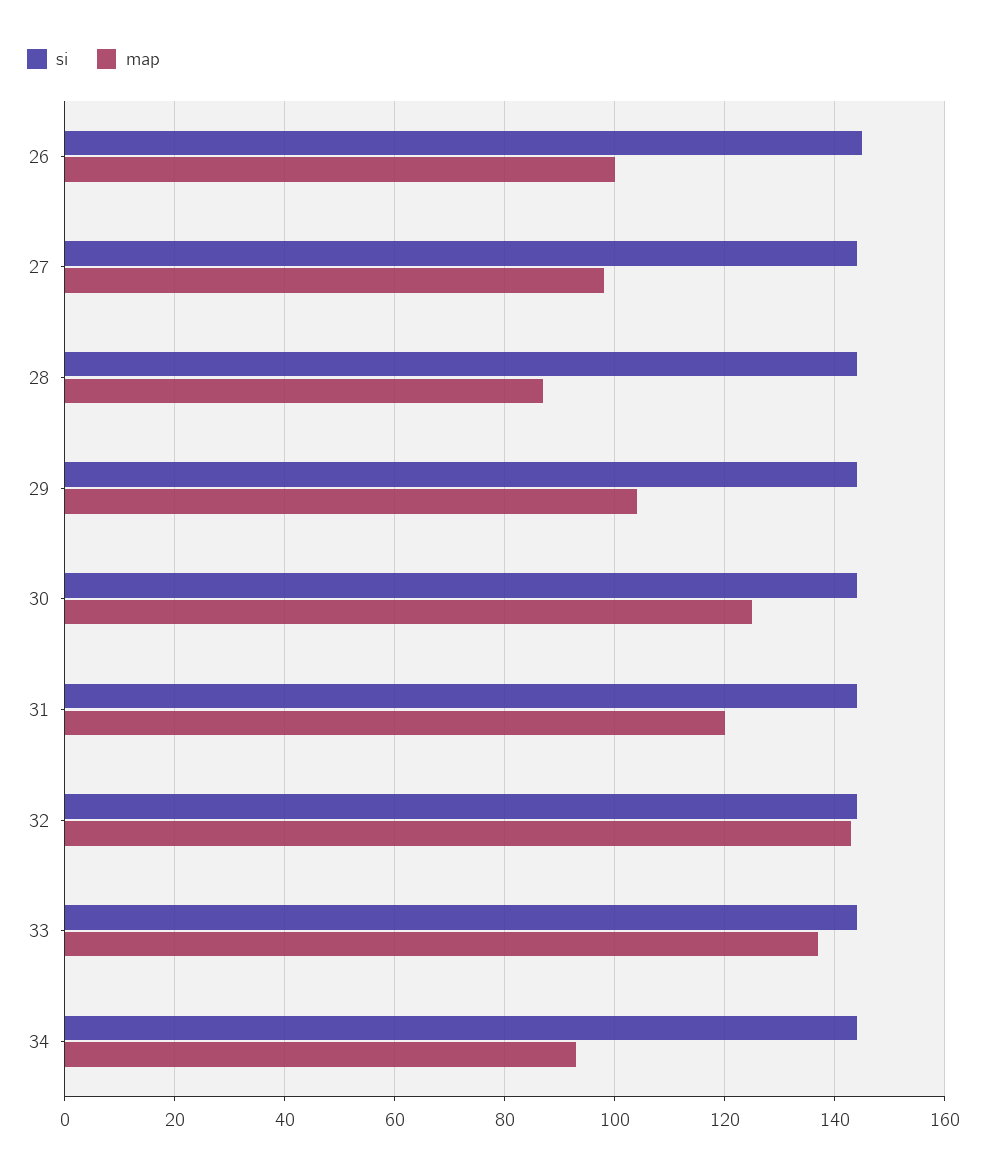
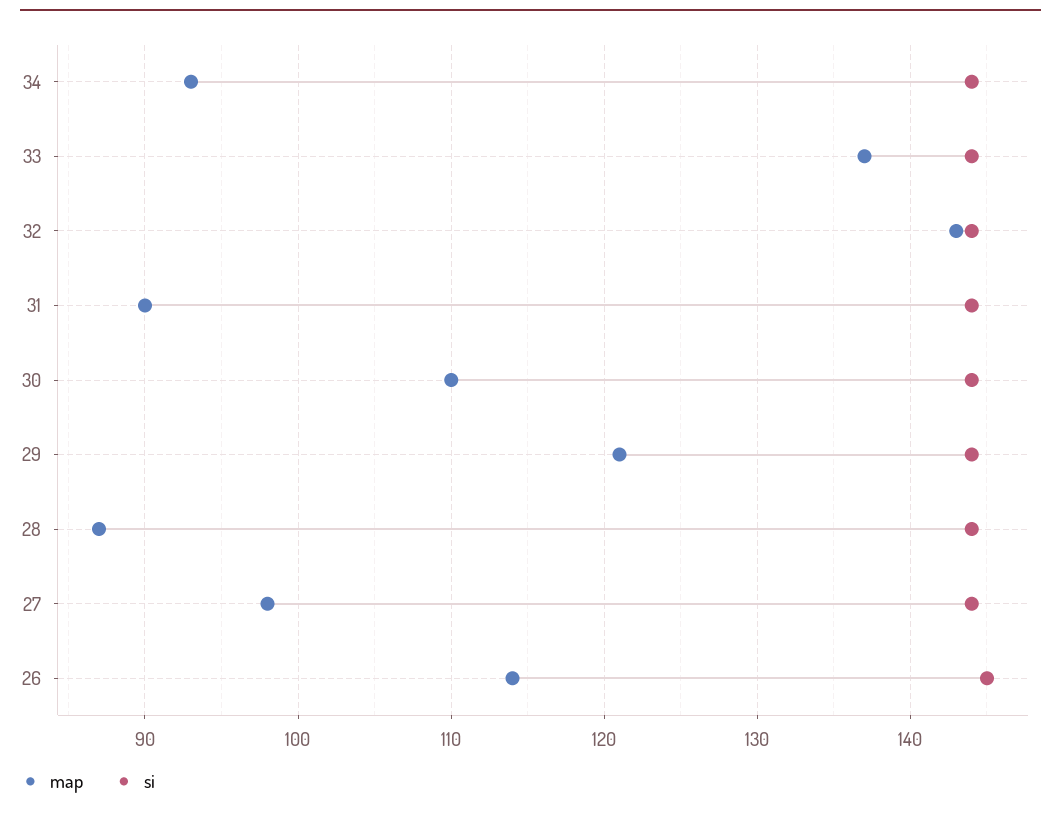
  {
    "si": {
      "26": 145,
      "27": 144,
      "28": 144,
      "29": 144,
      "30": 144,
      "31": 144,
      "32": 144,
      "33": 144,
      "34": 144
    },
    "map": {
-     "26": 100,
+     "26": 114,
      "27": 98,
      "28": 87,
-     "29": 105,
+     "29": 121,
-     "30": 125,
+     "30": 110,
-     "31": 120,
+     "31": 90,
      "32": 143,
      "33": 137,
      "34": 93
    }
  }

